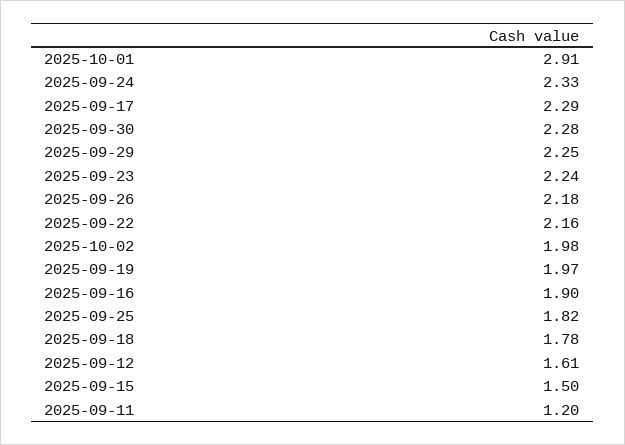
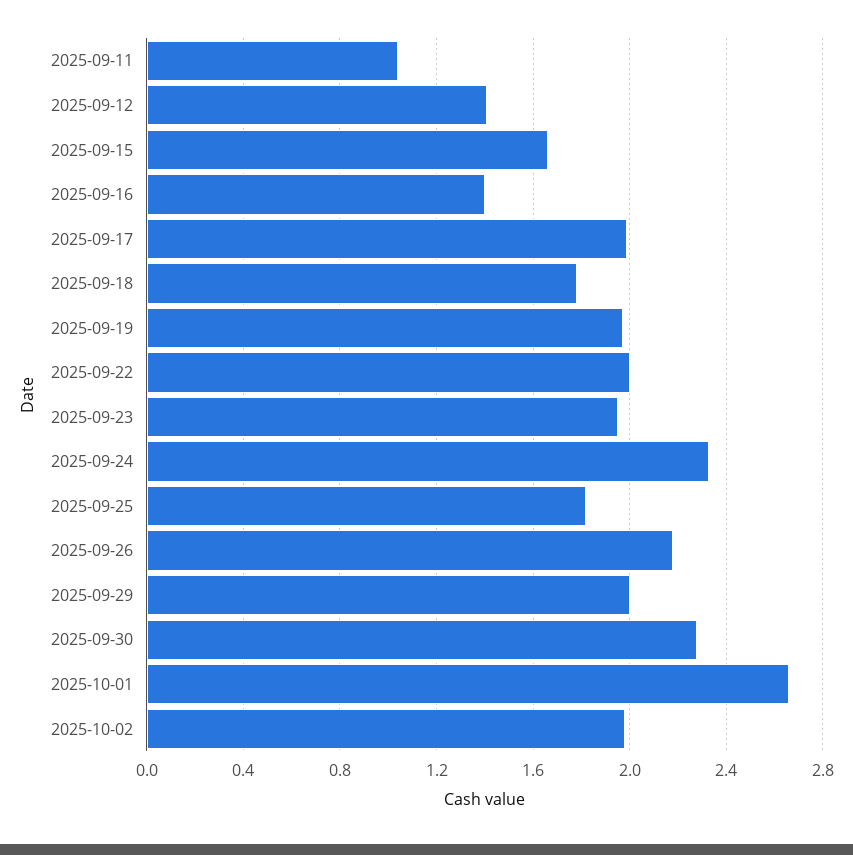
  {
-   "2025-10-01": 2.91,
+   "2025-10-01": 2.65,
    "2025-09-24": 2.33,
-   "2025-09-17": 2.29,
+   "2025-09-17": 2,
    "2025-09-30": 2.28,
-   "2025-09-29": 2.25,
+   "2025-09-29": 2,
-   "2025-09-23": 2.24,
+   "2025-09-23": 1.95,
    "2025-09-26": 2.18,
-   "2025-09-22": 2.16,
+   "2025-09-22": 2,
    "2025-10-02": 1.98,
    "2025-09-19": 1.97,
-   "2025-09-16": 1.9,
+   "2025-09-16": 1.4,
    "2025-09-25": 1.82,
    "2025-09-18": 1.78,
-   "2025-09-12": 1.61,
+   "2025-09-12": 1.4,
-   "2025-09-15": 1.5,
+   "2025-09-15": 1.65,
-   "2025-09-11": 1.2
+   "2025-09-11": 1.05
  }

